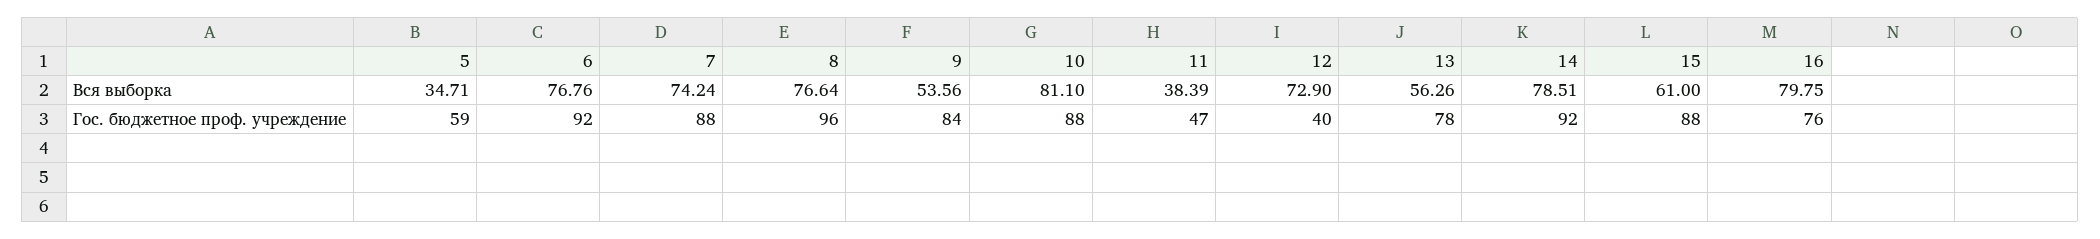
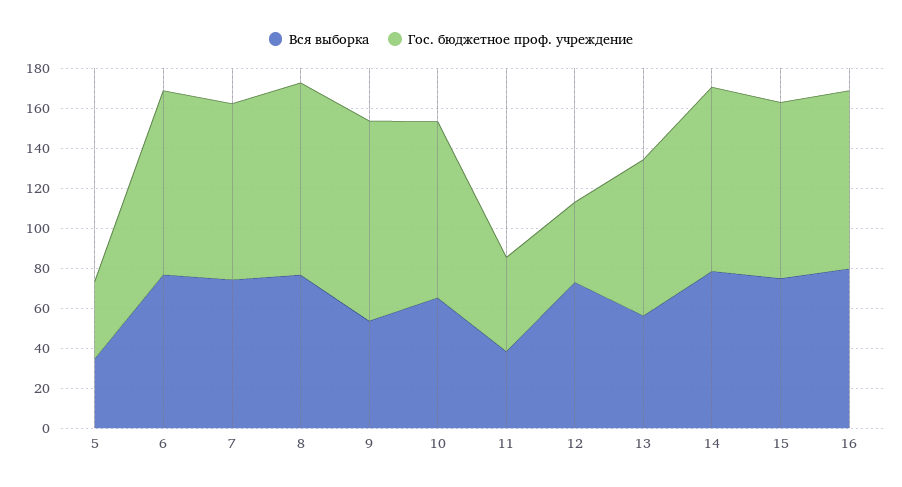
  {
    "Вся выборка": {
      "5": 34.71,
      "6": 76.76,
      "7": 74.24,
      "8": 76.64,
      "9": 53.56,
-     "10": 81.1,
+     "10": 65,
      "11": 38.39,
      "12": 72.9,
      "13": 56.26,
      "14": 78.51,
-     "15": 61,
+     "15": 75,
      "16": 79.75
    },
    "Гос. бюджетное проф. учреждение": {
-     "5": 59,
+     "5": 40,
      "6": 92,
      "7": 88,
      "8": 96,
-     "9": 84,
+     "9": 100,
      "10": 88,
      "11": 47,
      "12": 40,
      "13": 78,
      "14": 92,
      "15": 88,
-     "16": 76
+     "16": 90
    }
  }

